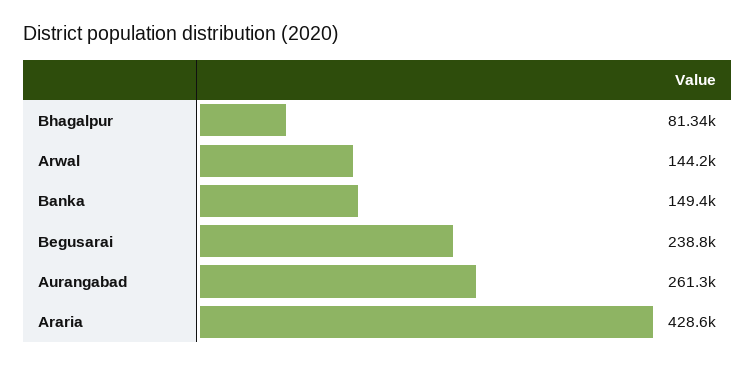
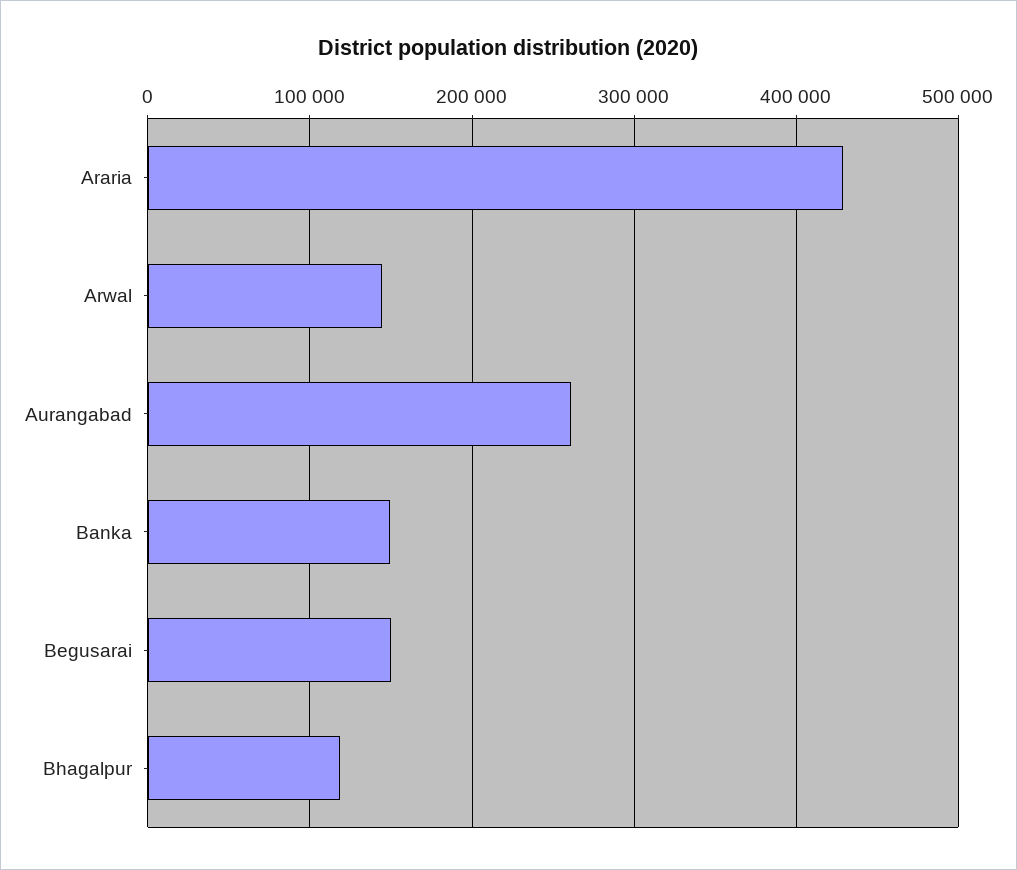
  {
-   "Bhagalpur": 81340,
+   "Bhagalpur": 120000,
    "Arwal": 144200,
    "Banka": 149400,
-   "Begusarai": 238800,
+   "Begusarai": 150000,
    "Aurangabad": 261300,
    "Araria": 428600
  }

